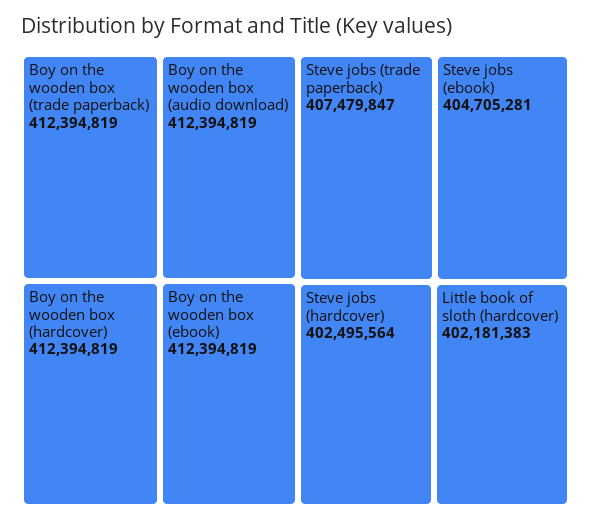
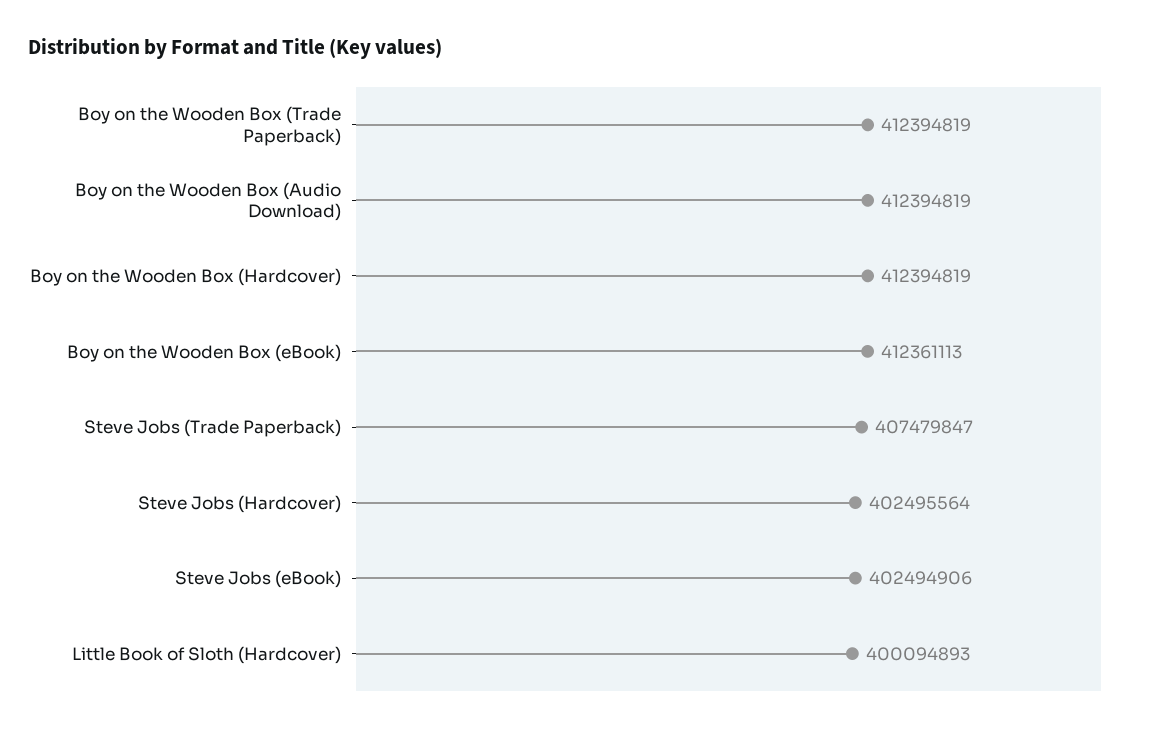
  {
    "Boy on the wooden box (trade paperback)": 412394819,
    "Boy on the wooden box (audio download)": 412394819,
    "Boy on the wooden box (hardcover)": 412394819,
-   "Boy on the wooden box (ebook)": 412394819,
+   "Boy on the wooden box (ebook)": 412361113,
    "Steve jobs (trade paperback)": 407479847,
-   "Steve jobs (ebook)": 404705281,
+   "Steve jobs (ebook)": 402494906,
    "Steve jobs (hardcover)": 402495564,
-   "Little book of sloth (hardcover)": 402181383
+   "Little book of sloth (hardcover)": 400094893
  }

